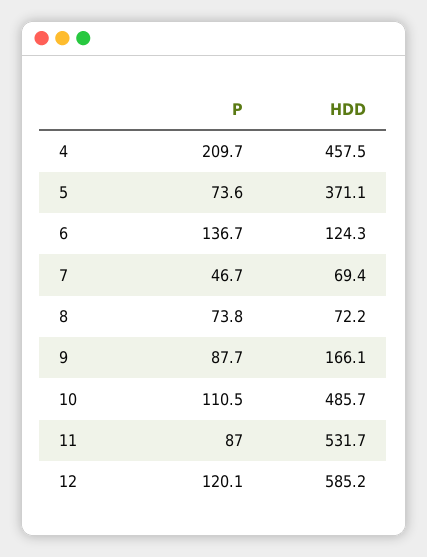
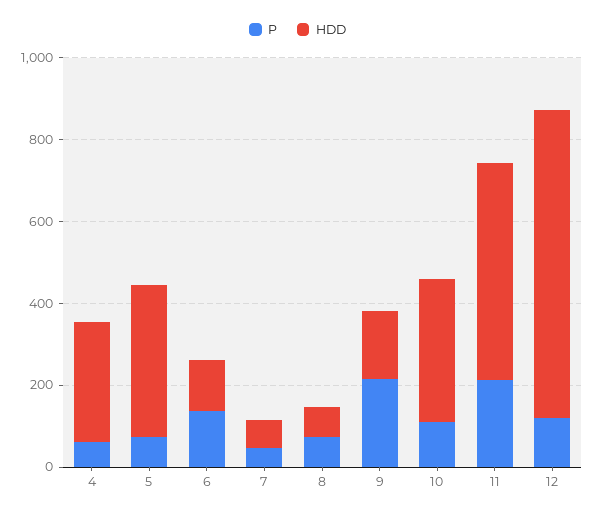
  {
    "P": {
-     "4": 209.7,
+     "4": 50,
      "5": 73.6,
      "6": 136.7,
      "7": 46.7,
      "8": 73.8,
-     "9": 87.7,
+     "9": 200,
      "10": 110.5,
-     "11": 87,
+     "11": 200,
      "12": 120.1
    },
    "HDD": {
-     "4": 457.5,
+     "4": 300,
      "5": 371.1,
      "6": 124.3,
      "7": 69.4,
      "8": 72.2,
      "9": 166.1,
-     "10": 485.7,
+     "10": 350,
      "11": 531.7,
-     "12": 585.2
+     "12": 750
    }
  }

